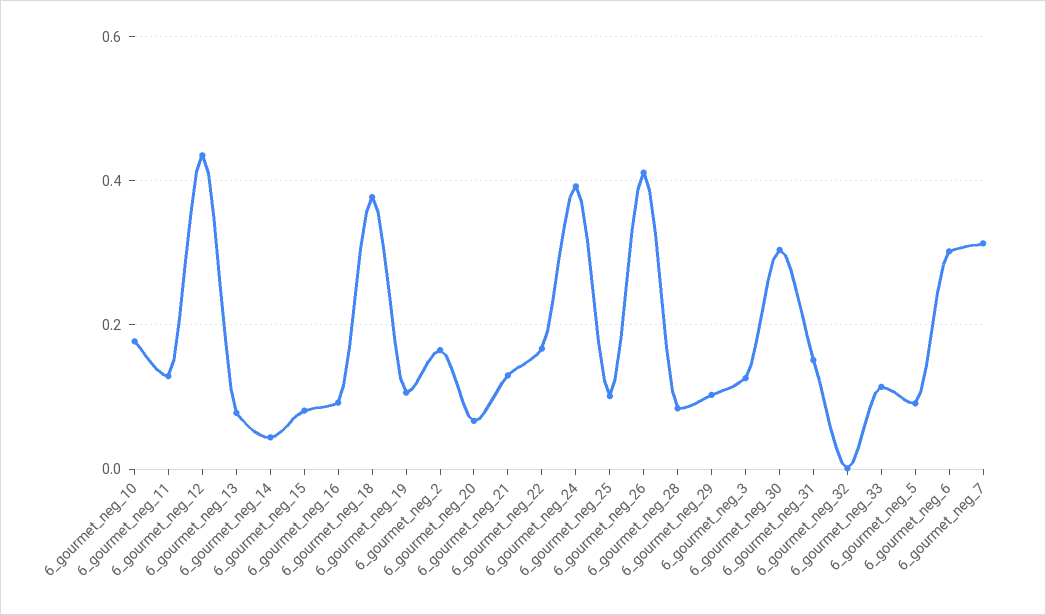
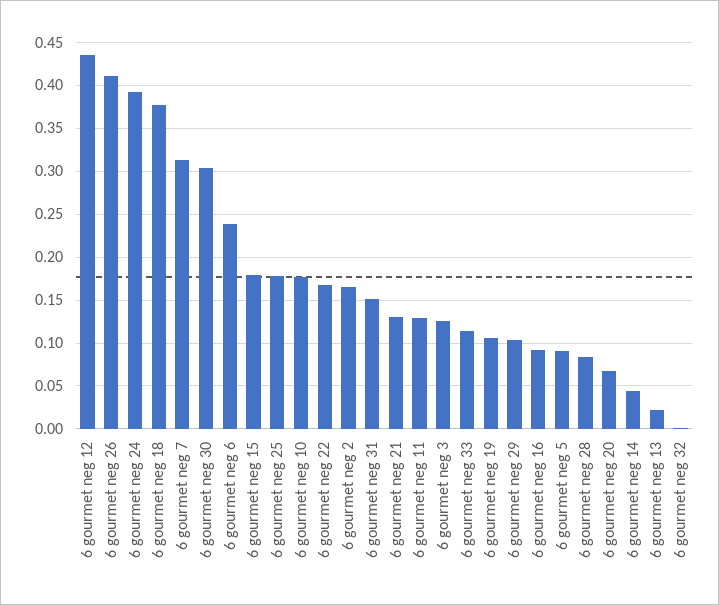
  {
    "6_gourmet_neg_10": 0.18,
    "6_gourmet_neg_11": 0.13,
    "6_gourmet_neg_12": 0.44,
-   "6_gourmet_neg_13": 0.08,
+   "6_gourmet_neg_13": 0.02,
    "6_gourmet_neg_14": 0.04,
-   "6_gourmet_neg_15": 0.08,
+   "6_gourmet_neg_15": 0.18,
    "6_gourmet_neg_16": 0.09,
    "6_gourmet_neg_18": 0.38,
    "6_gourmet_neg_19": 0.11,
    "6_gourmet_neg_2": 0.17,
    "6_gourmet_neg_20": 0.07,
    "6_gourmet_neg_21": 0.13,
    "6_gourmet_neg_22": 0.17,
    "6_gourmet_neg_24": 0.39,
-   "6_gourmet_neg_25": 0.1,
+   "6_gourmet_neg_25": 0.18,
    "6_gourmet_neg_26": 0.41,
    "6_gourmet_neg_28": 0.08,
    "6_gourmet_neg_29": 0.1,
    "6_gourmet_neg_3": 0.13,
    "6_gourmet_neg_30": 0.3,
    "6_gourmet_neg_31": 0.15,
    "6_gourmet_neg_32": 0,
    "6_gourmet_neg_33": 0.11,
    "6_gourmet_neg_5": 0.09,
-   "6_gourmet_neg_6": 0.3,
+   "6_gourmet_neg_6": 0.24,
    "6_gourmet_neg_7": 0.31
  }

